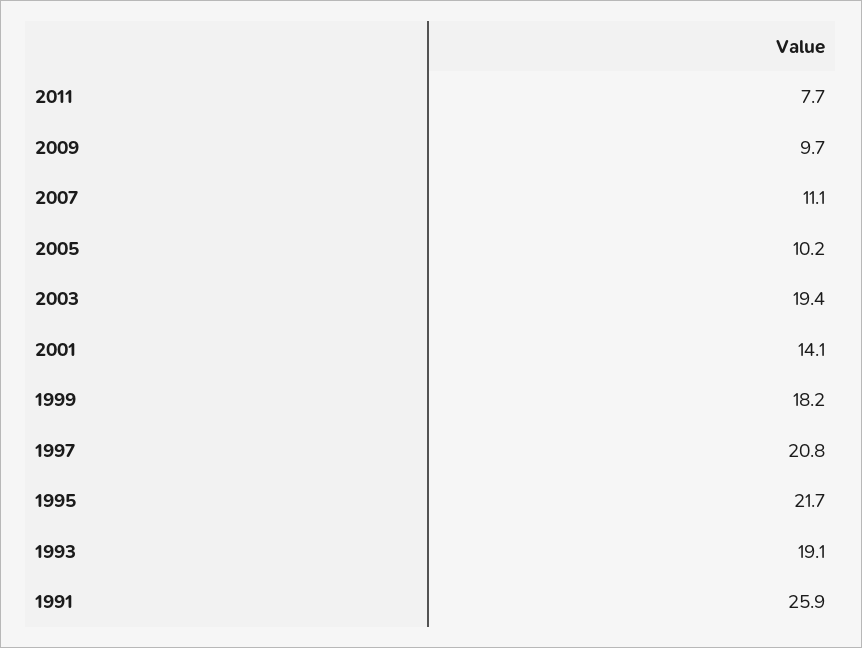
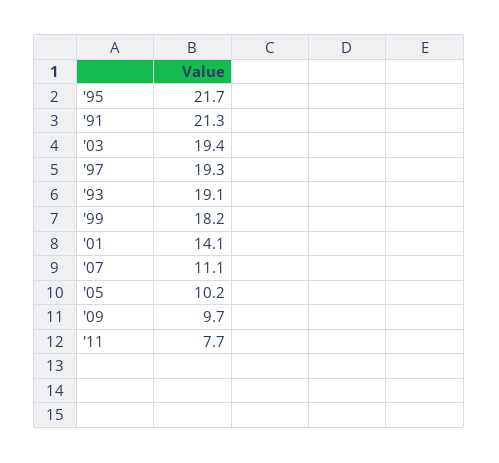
  {
    "2011": 7.7,
    "2009": 9.7,
    "2007": 11.1,
    "2005": 10.2,
    "2003": 19.4,
    "2001": 14.1,
    "1999": 18.2,
-   "1997": 20.8,
+   "1997": 19.3,
    "1995": 21.7,
    "1993": 19.1,
-   "1991": 25.9
+   "1991": 21.3
  }

